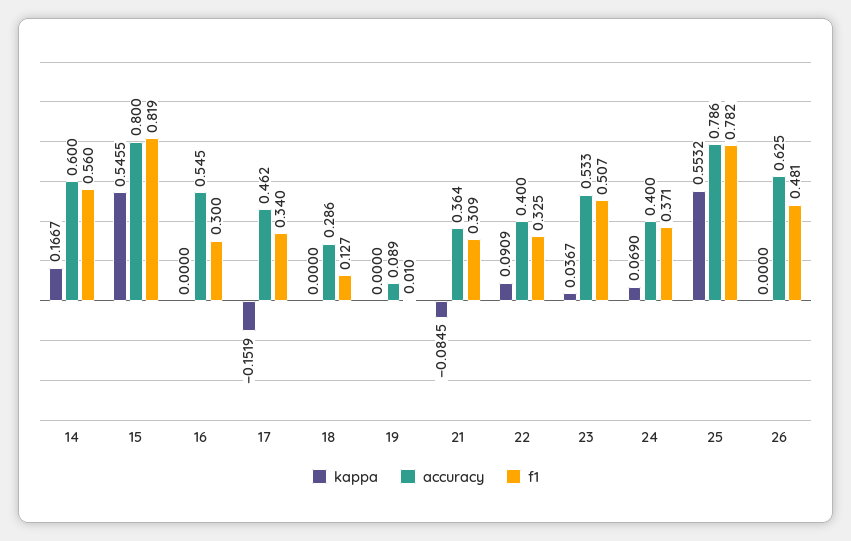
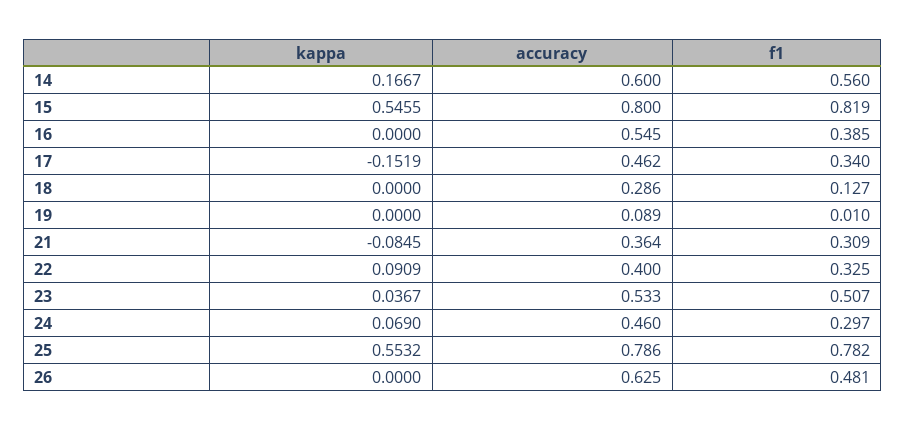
  {
    "kappa": {
      "14": 0.1667,
      "15": 0.5455,
      "16": 0,
      "17": -0.1519,
      "18": 0,
      "19": 0,
      "21": -0.0845,
      "22": 0.0909,
      "23": 0.0367,
      "24": 0.069,
      "25": 0.5532,
      "26": 0
    },
    "accuracy": {
      "14": 0.6,
      "15": 0.8,
      "16": 0.545,
      "17": 0.462,
      "18": 0.286,
      "19": 0.089,
      "21": 0.364,
      "22": 0.4,
      "23": 0.533,
-     "24": 0.4,
+     "24": 0.46,
      "25": 0.786,
      "26": 0.625
    },
    "f1": {
      "14": 0.56,
      "15": 0.819,
-     "16": 0.3,
+     "16": 0.385,
      "17": 0.34,
      "18": 0.127,
      "19": 0.01,
      "21": 0.309,
      "22": 0.325,
      "23": 0.507,
-     "24": 0.371,
+     "24": 0.297,
      "25": 0.782,
      "26": 0.481
    }
  }

